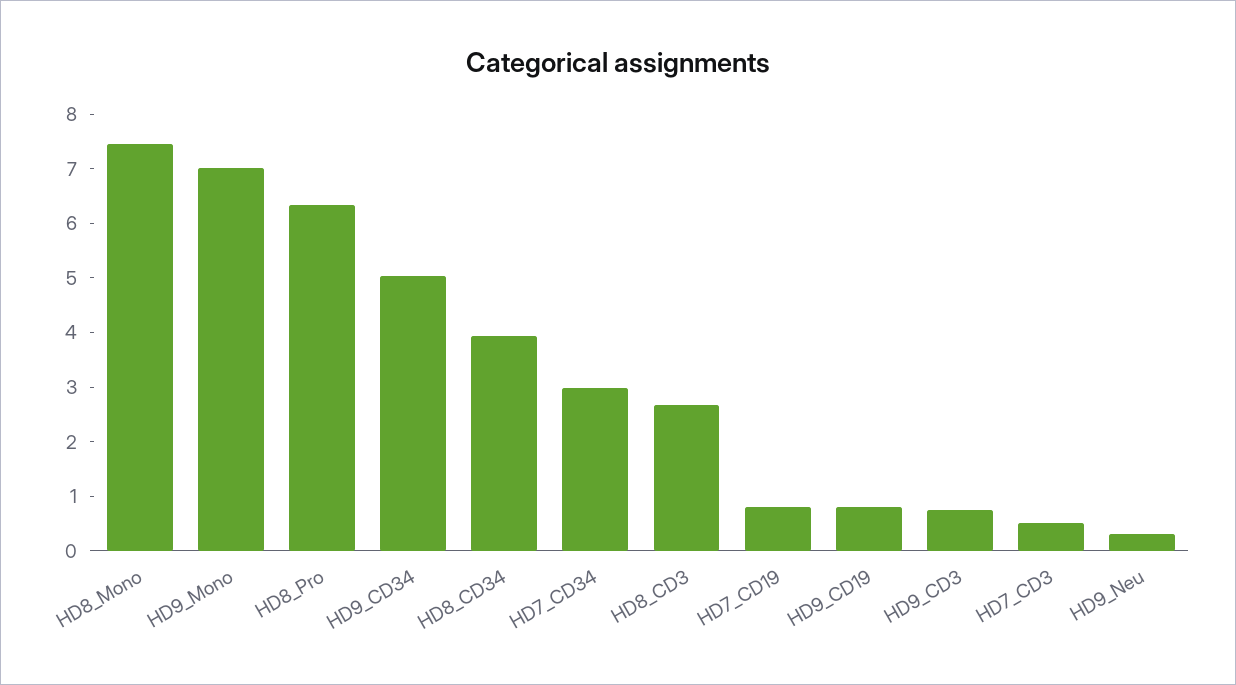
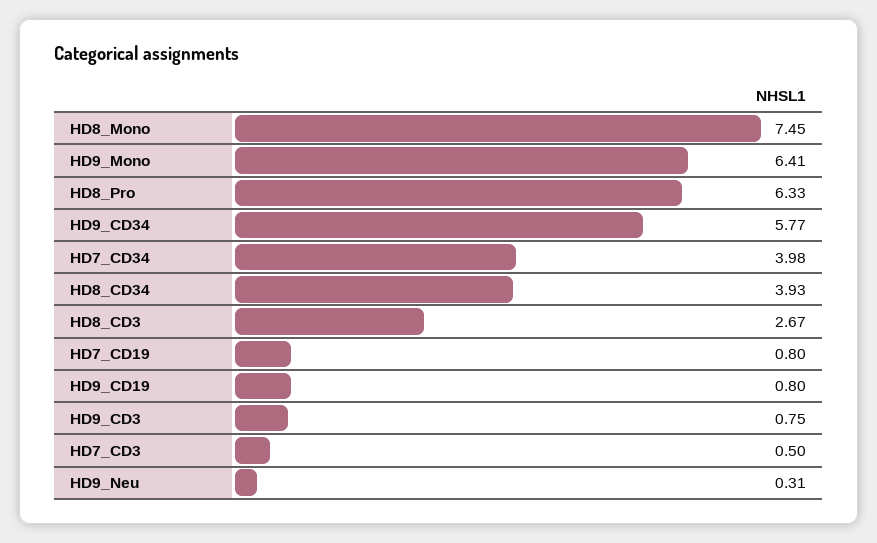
  {
    "HD8_Mono": 7.45,
-   "HD9_Mono": 7,
+   "HD9_Mono": 6.41,
    "HD8_Pro": 6.33,
-   "HD9_CD34": 5,
+   "HD9_CD34": 5.77,
    "HD8_CD34": 3.93,
-   "HD7_CD34": 3,
+   "HD7_CD34": 3.98,
    "HD8_CD3": 2.67,
    "HD7_CD19": 0.8,
    "HD9_CD19": 0.8,
    "HD9_CD3": 0.75,
    "HD7_CD3": 0.5,
    "HD9_Neu": 0.31
  }

